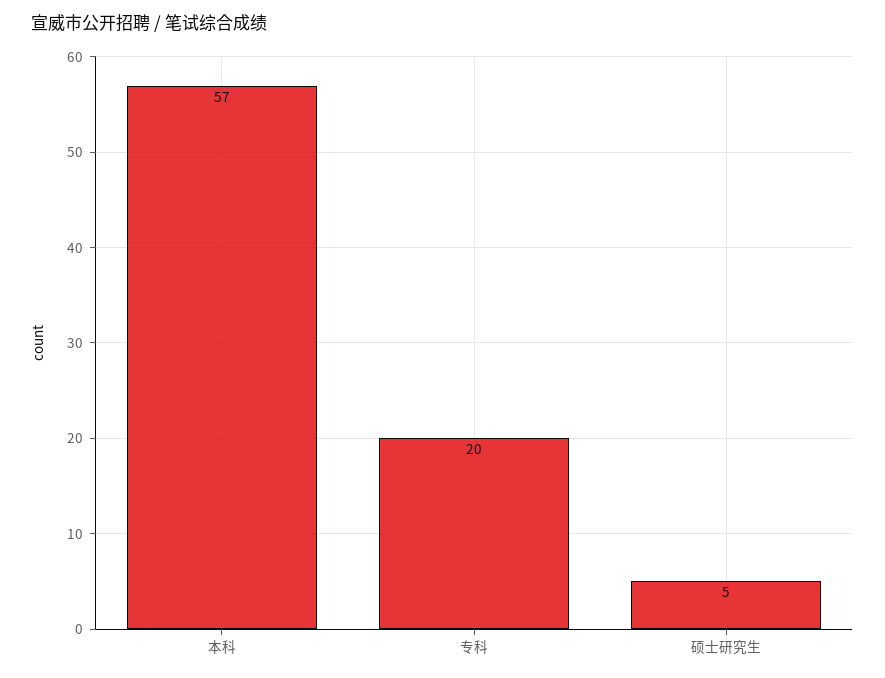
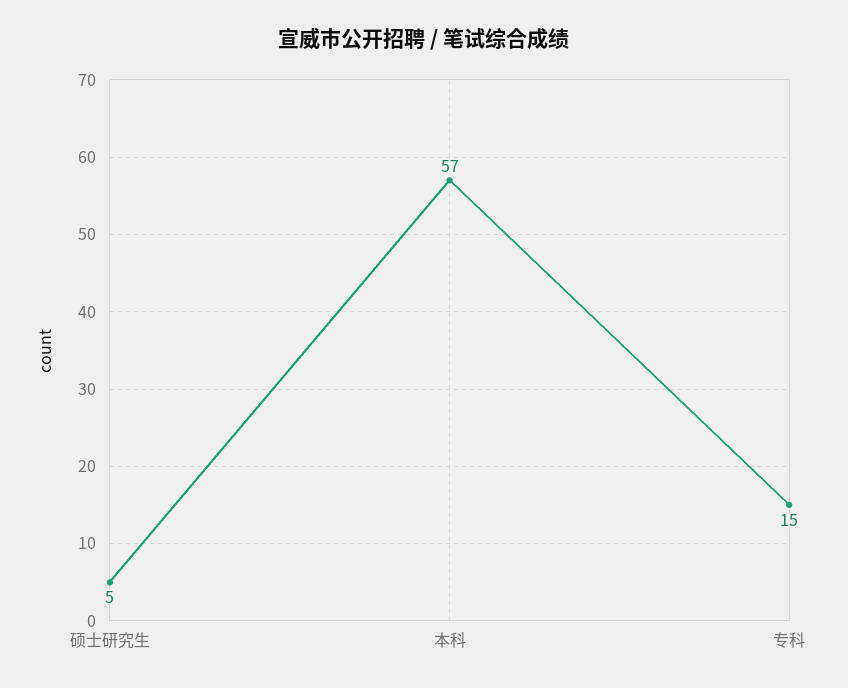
  {
    "本科": 57,
-   "专科": 20,
+   "专科": 15,
    "硕士研究生": 5
  }

